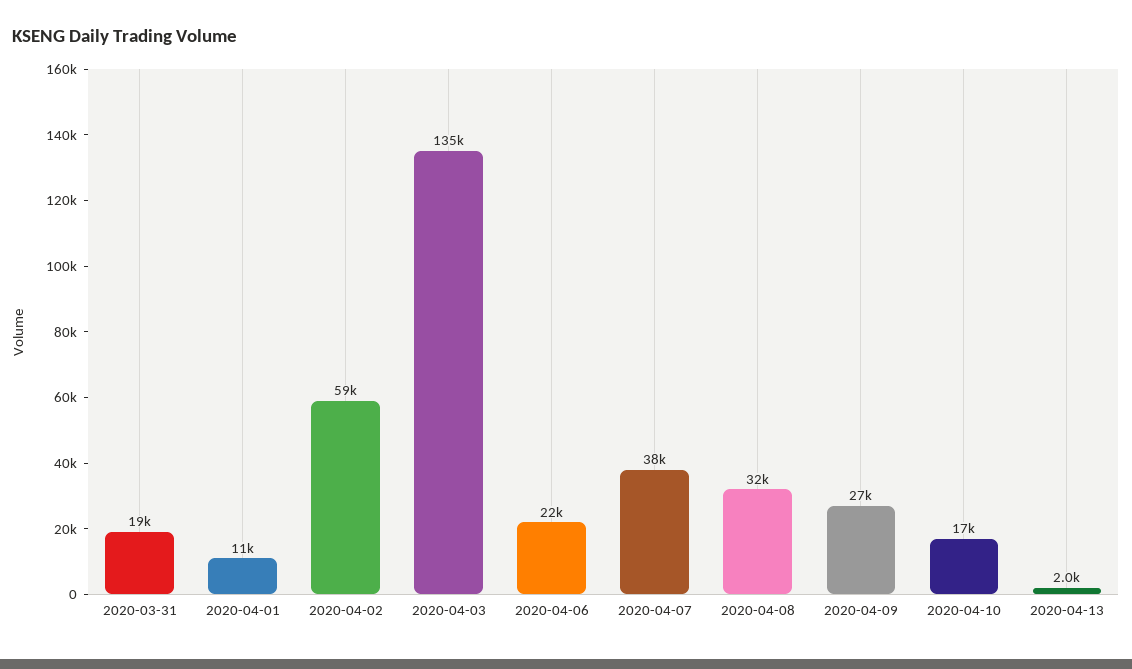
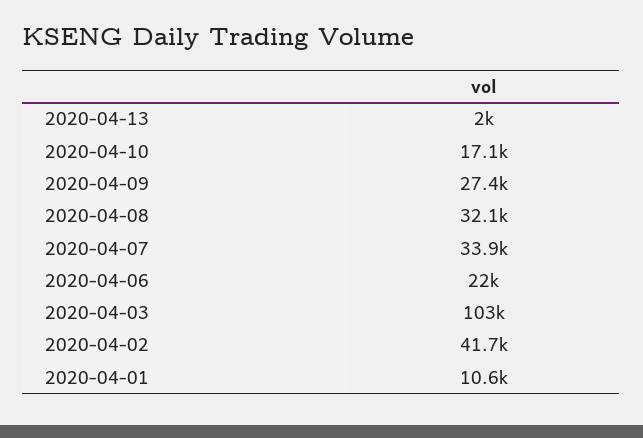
  {
-   "2020-03-31": 19000,
    "2020-04-01": 10600,
-   "2020-04-02": 59000,
+   "2020-04-02": 41700,
-   "2020-04-03": 135000,
+   "2020-04-03": 103000,
    "2020-04-06": 22000,
-   "2020-04-07": 38000,
+   "2020-04-07": 33900,
    "2020-04-08": 32100,
    "2020-04-09": 27400,
    "2020-04-10": 17100,
    "2020-04-13": 2000
  }

